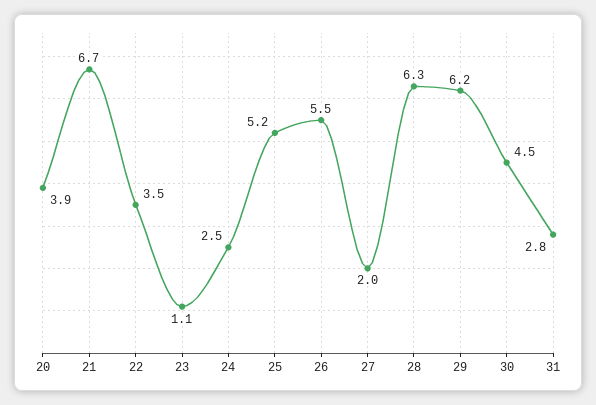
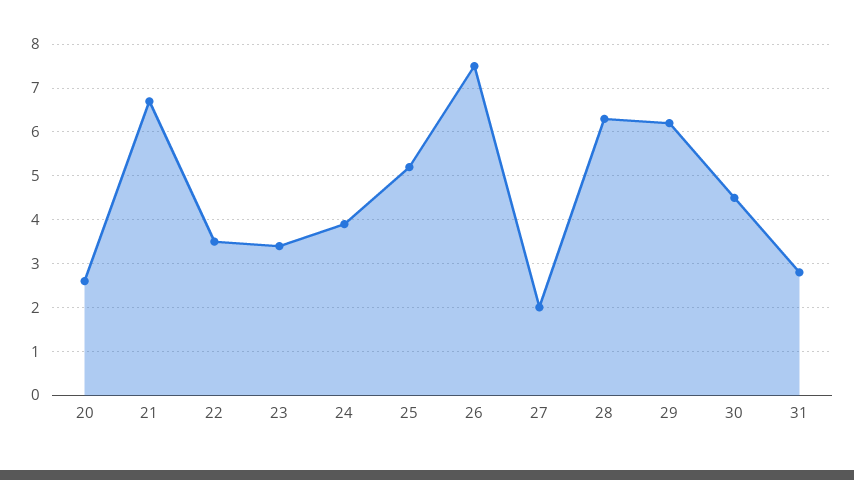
  {
-   "20": 3.9,
+   "20": 2.5,
    "21": 6.7,
    "22": 3.5,
-   "23": 1.1,
+   "23": 3.5,
-   "24": 2.5,
+   "24": 4,
    "25": 5.2,
-   "26": 5.5,
+   "26": 7.5,
    "27": 2,
    "28": 6.3,
    "29": 6.2,
    "30": 4.5,
    "31": 2.8
  }

